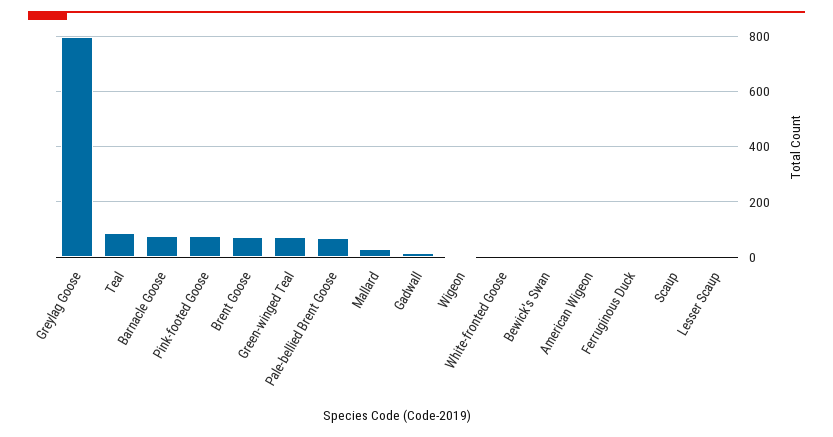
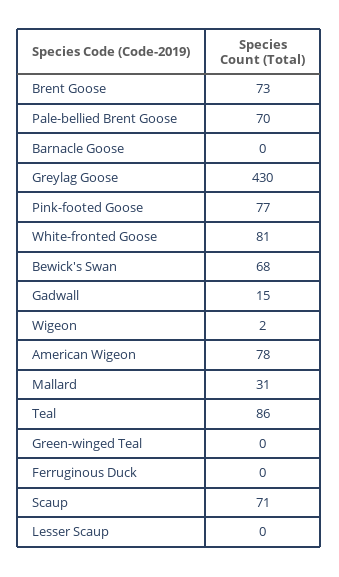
  {
-   "Greylag Goose": 800,
+   "Greylag Goose": 430,
    "Teal": 86,
-   "Barnacle Goose": 75,
+   "Barnacle Goose": 0,
    "Pink-footed Goose": 77,
    "Brent Goose": 73,
-   "Green-winged Teal": 75,
+   "Green-winged Teal": 0,
    "Pale-bellied Brent Goose": 70,
    "Mallard": 31,
    "Gadwall": 15,
    "Wigeon": 2,
-   "White-fronted Goose": 0,
+   "White-fronted Goose": 81,
-   "Bewick's Swan": 0,
+   "Bewick's Swan": 68,
-   "American Wigeon": 0,
+   "American Wigeon": 78,
    "Ferruginous Duck": 0,
-   "Scaup": 0,
+   "Scaup": 71,
    "Lesser Scaup": 0
  }

